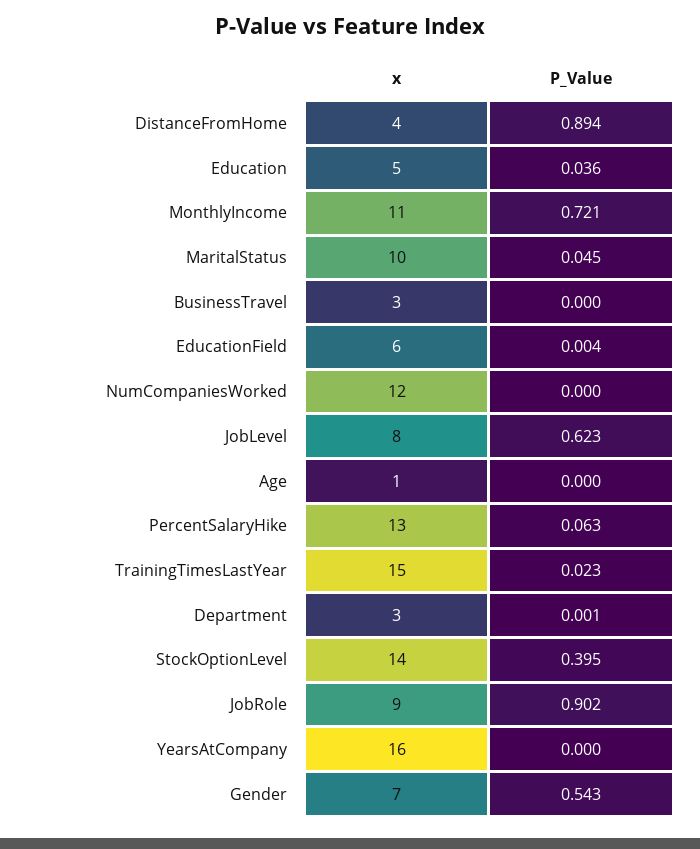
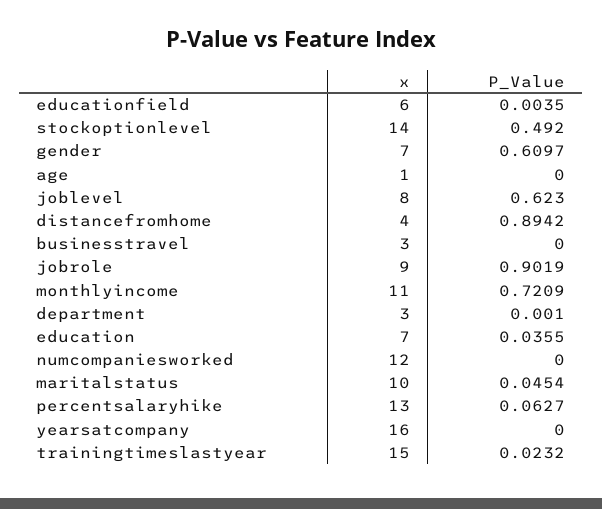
  {
    "x": {
      "DistanceFromHome": 4,
-     "Education": 5,
+     "Education": 7,
      "MonthlyIncome": 11,
      "MaritalStatus": 10,
      "BusinessTravel": 3,
      "EducationField": 6,
      "NumCompaniesWorked": 12,
      "JobLevel": 8,
      "Age": 1,
      "PercentSalaryHike": 13,
      "TrainingTimesLastYear": 15,
      "Department": 3,
      "StockOptionLevel": 14,
      "JobRole": 9,
      "YearsAtCompany": 16,
      "Gender": 7
    },
    "P_Value": {
      "DistanceFromHome": 0.8942,
      "Education": 0.0355,
      "MonthlyIncome": 0.7209,
      "MaritalStatus": 0.0454,
      "BusinessTravel": 0,
      "EducationField": 0.0035,
      "NumCompaniesWorked": 0,
      "JobLevel": 0.623,
      "Age": 0,
      "PercentSalaryHike": 0.0627,
      "TrainingTimesLastYear": 0.0232,
      "Department": 0.001,
-     "StockOptionLevel": 0.395,
+     "StockOptionLevel": 0.492,
      "JobRole": 0.9019,
      "YearsAtCompany": 0,
-     "Gender": 0.543
+     "Gender": 0.6097
    }
  }

